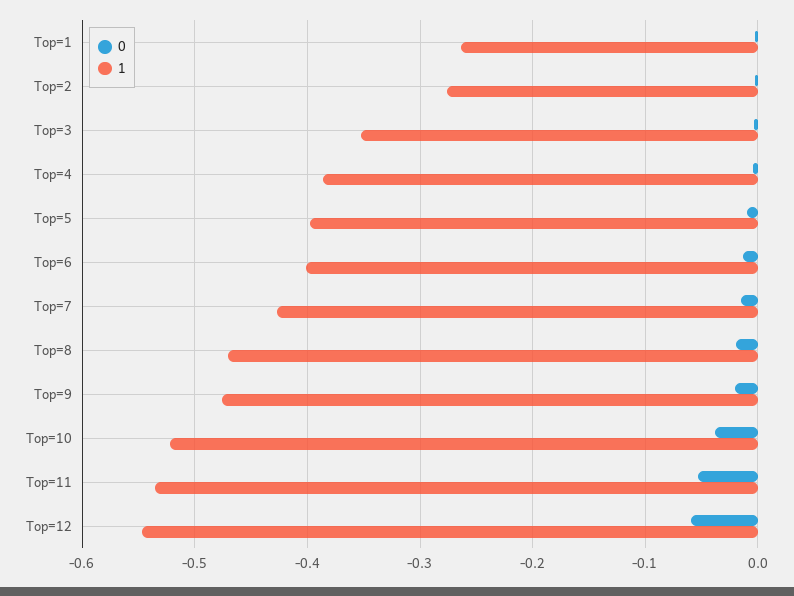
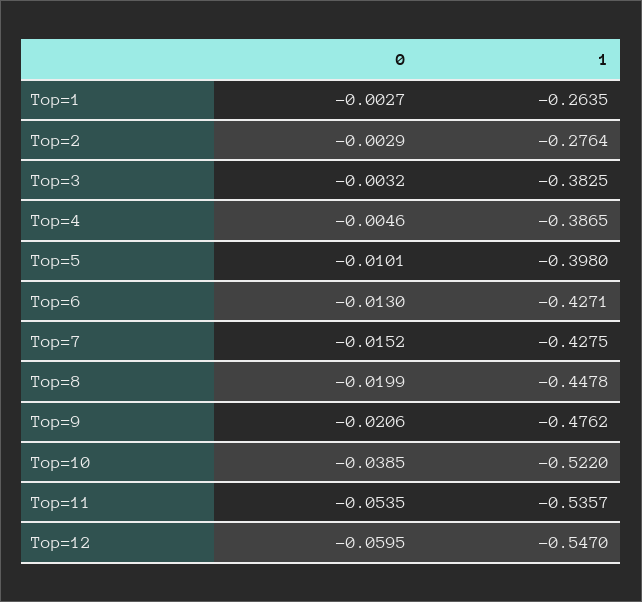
  {
    "0": {
      "Top=1": -0.0027,
      "Top=2": -0.0029,
      "Top=3": -0.0032,
      "Top=4": -0.0046,
      "Top=5": -0.0101,
      "Top=6": -0.013,
      "Top=7": -0.0152,
      "Top=8": -0.0199,
      "Top=9": -0.0206,
      "Top=10": -0.0385,
      "Top=11": -0.0535,
      "Top=12": -0.0595
    },
    "1": {
      "Top=1": -0.2635,
      "Top=2": -0.2764,
-     "Top=3": -0.35,
+     "Top=3": -0.3825,
      "Top=4": -0.3865,
      "Top=5": -0.398,
-     "Top=6": -0.4,
+     "Top=6": -0.4271,
      "Top=7": -0.4275,
-     "Top=8": -0.47,
+     "Top=8": -0.4478,
      "Top=9": -0.4762,
      "Top=10": -0.522,
      "Top=11": -0.5357,
      "Top=12": -0.547
    }
  }

